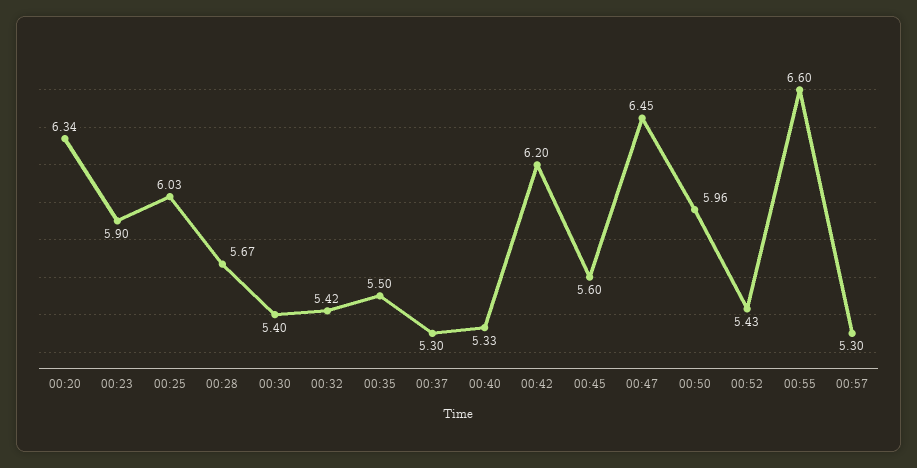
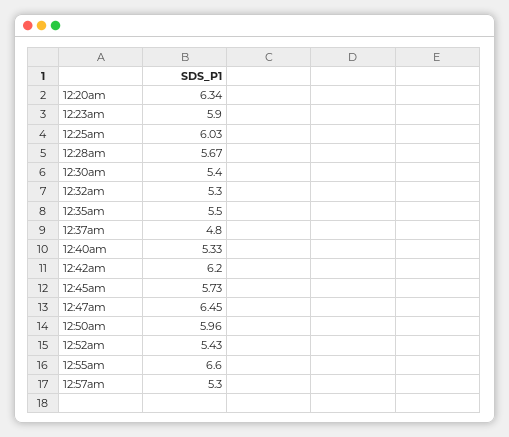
  {
    "00:20": 6.34,
    "00:23": 5.9,
    "00:25": 6.03,
    "00:28": 5.67,
    "00:30": 5.4,
-   "00:32": 5.42,
+   "00:32": 5.3,
    "00:35": 5.5,
-   "00:37": 5.3,
+   "00:37": 4.8,
    "00:40": 5.33,
    "00:42": 6.2,
-   "00:45": 5.6,
+   "00:45": 5.73,
    "00:47": 6.45,
    "00:50": 5.96,
    "00:52": 5.43,
    "00:55": 6.6,
    "00:57": 5.3
  }

